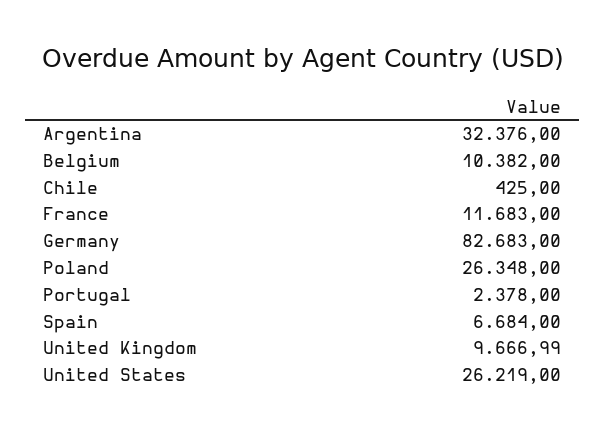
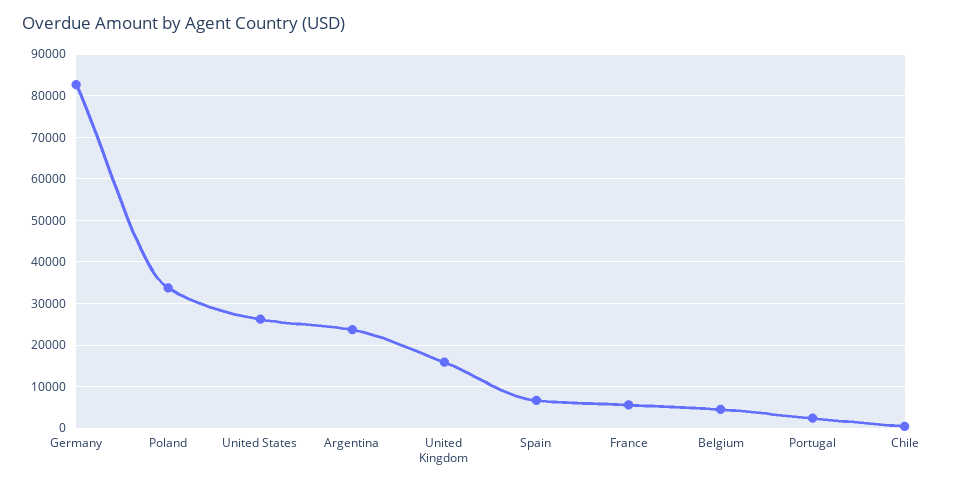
  {
-   "Argentina": 32376,
+   "Argentina": 24000,
-   "Belgium": 10382,
+   "Belgium": 4000,
    "Chile": 425,
-   "France": 11683,
+   "France": 6000,
    "Germany": 82683,
-   "Poland": 26348,
+   "Poland": 34000,
    "Portugal": 2378,
    "Spain": 6684,
-   "United Kingdom": 9666.99,
+   "United Kingdom": 16000,
    "United States": 26219
  }

